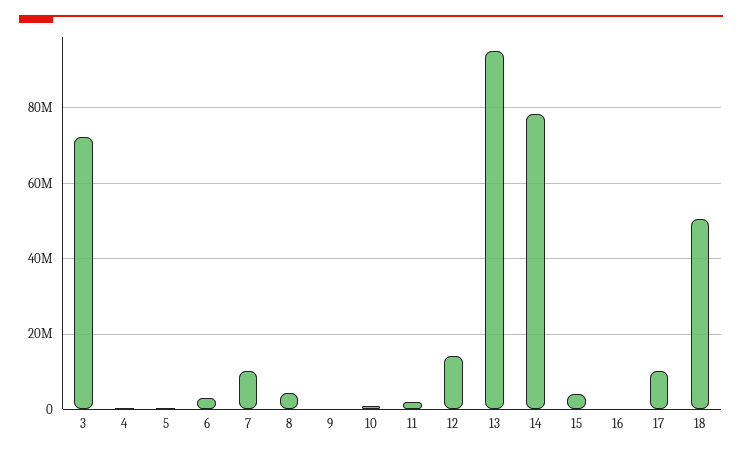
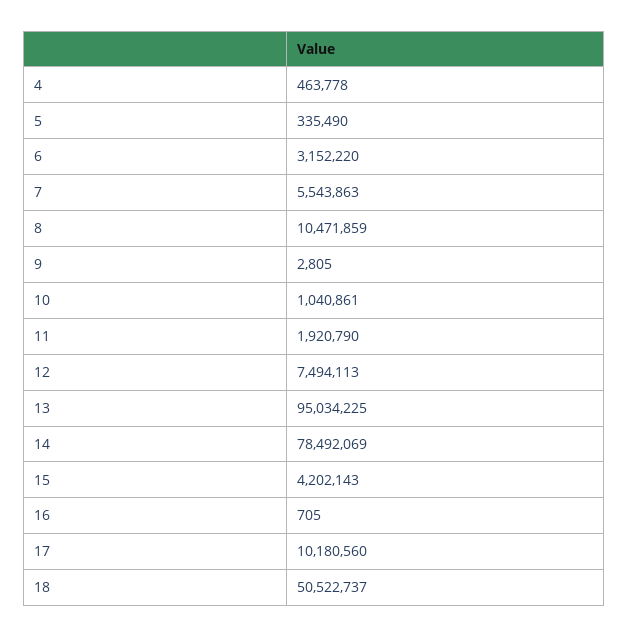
  {
-   "3": 72000000,
    "4": 463778,
    "5": 335490,
    "6": 3152220,
-   "7": 10000000,
+   "7": 5543863,
-   "8": 4000000,
+   "8": 10471859,
    "9": 2805,
    "10": 1040861,
    "11": 1920790,
-   "12": 14000000,
+   "12": 7494113,
    "13": 95034225,
    "14": 78492069,
    "15": 4202143,
    "16": 705,
    "17": 10180560,
    "18": 50522737
  }

